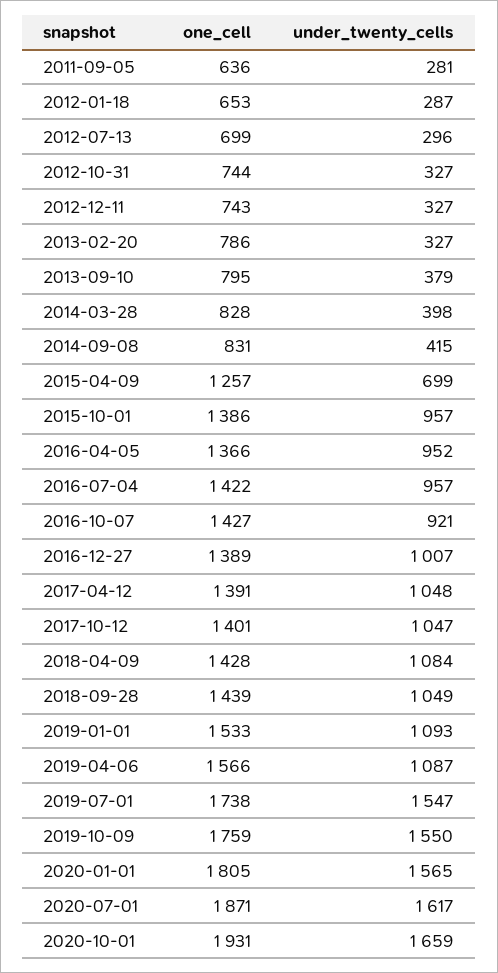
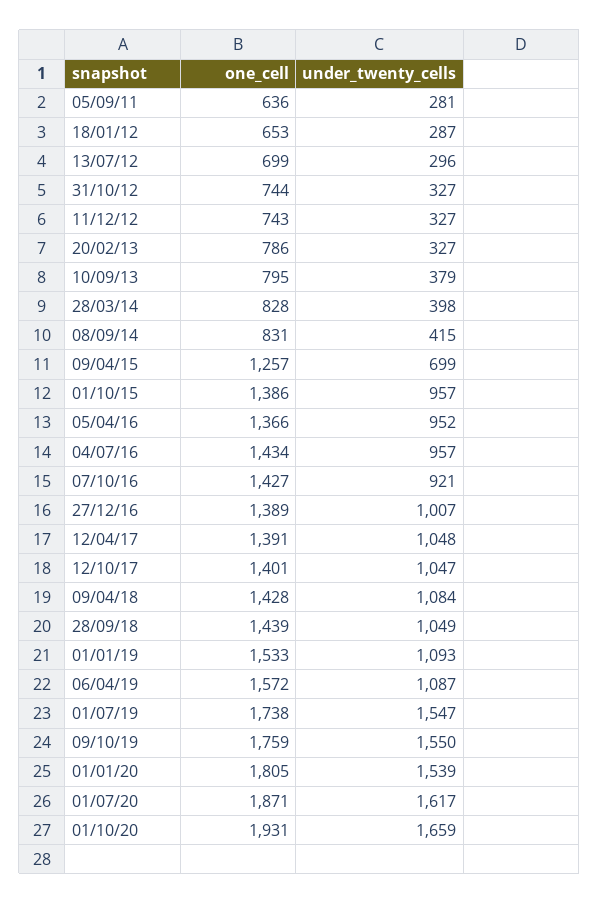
  {
    "one_cell": {
      "2011-09-05": 636,
      "2012-01-18": 653,
      "2012-07-13": 699,
      "2012-10-31": 744,
      "2012-12-11": 743,
      "2013-02-20": 786,
      "2013-09-10": 795,
      "2014-03-28": 828,
      "2014-09-08": 831,
      "2015-04-09": 1257,
      "2015-10-01": 1386,
      "2016-04-05": 1366,
-     "2016-07-04": 1422,
+     "2016-07-04": 1434,
      "2016-10-07": 1427,
      "2016-12-27": 1389,
      "2017-04-12": 1391,
      "2017-10-12": 1401,
      "2018-04-09": 1428,
      "2018-09-28": 1439,
      "2019-01-01": 1533,
-     "2019-04-06": 1566,
+     "2019-04-06": 1572,
      "2019-07-01": 1738,
      "2019-10-09": 1759,
      "2020-01-01": 1805,
      "2020-07-01": 1871,
      "2020-10-01": 1931
    },
    "under_twenty_cells": {
      "2011-09-05": 281,
      "2012-01-18": 287,
      "2012-07-13": 296,
      "2012-10-31": 327,
      "2012-12-11": 327,
      "2013-02-20": 327,
      "2013-09-10": 379,
      "2014-03-28": 398,
      "2014-09-08": 415,
      "2015-04-09": 699,
      "2015-10-01": 957,
      "2016-04-05": 952,
      "2016-07-04": 957,
      "2016-10-07": 921,
      "2016-12-27": 1007,
      "2017-04-12": 1048,
      "2017-10-12": 1047,
      "2018-04-09": 1084,
      "2018-09-28": 1049,
      "2019-01-01": 1093,
      "2019-04-06": 1087,
      "2019-07-01": 1547,
      "2019-10-09": 1550,
-     "2020-01-01": 1565,
+     "2020-01-01": 1539,
      "2020-07-01": 1617,
      "2020-10-01": 1659
    }
  }

